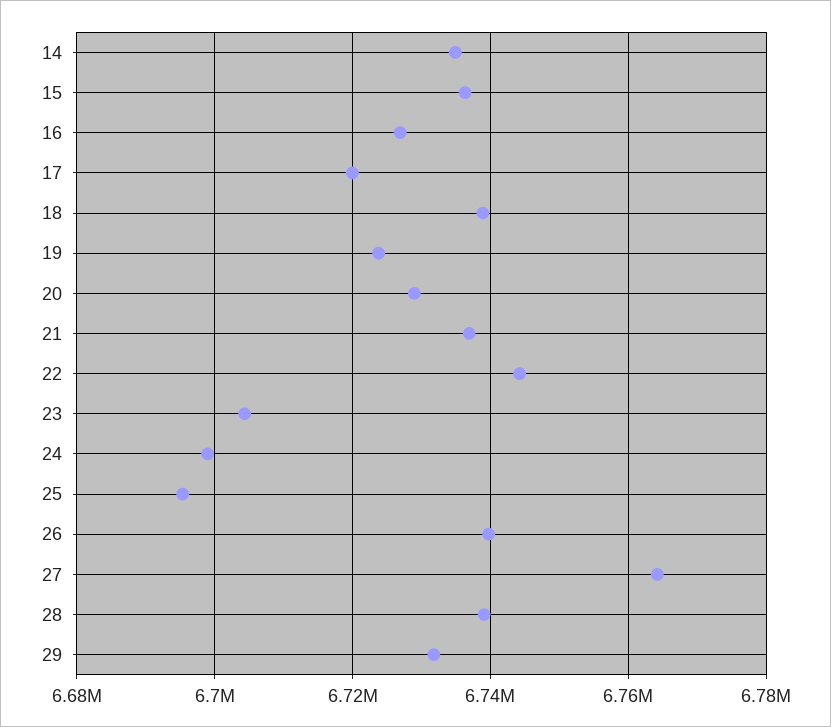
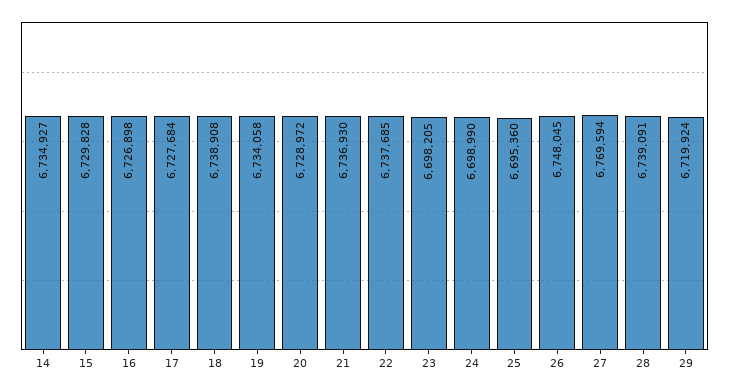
  {
    "14": 6734927,
-   "15": 6736000,
+   "15": 6729828,
    "16": 6726898,
-   "17": 6720000,
+   "17": 6727684,
    "18": 6738908,
-   "19": 6724000,
+   "19": 6734058,
    "20": 6728972,
    "21": 6736930,
-   "22": 6744000,
+   "22": 6737685,
-   "23": 6704000,
+   "23": 6698205,
    "24": 6698990,
    "25": 6695360,
-   "26": 6740000,
+   "26": 6748045,
-   "27": 6764000,
+   "27": 6769594,
    "28": 6739091,
-   "29": 6732000
+   "29": 6719924
  }

